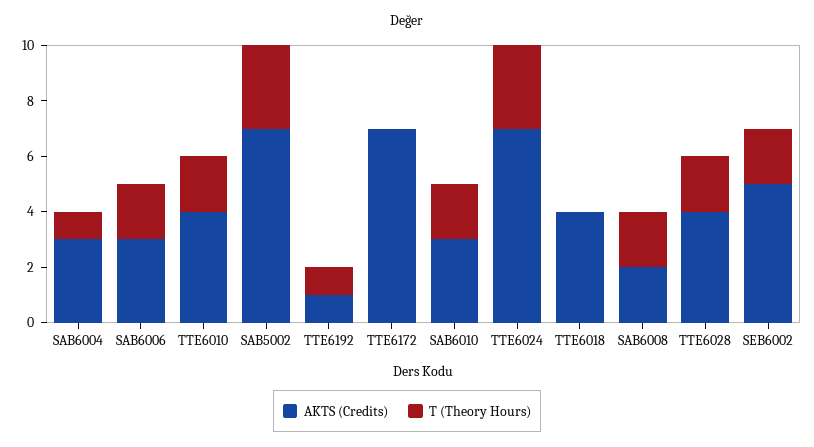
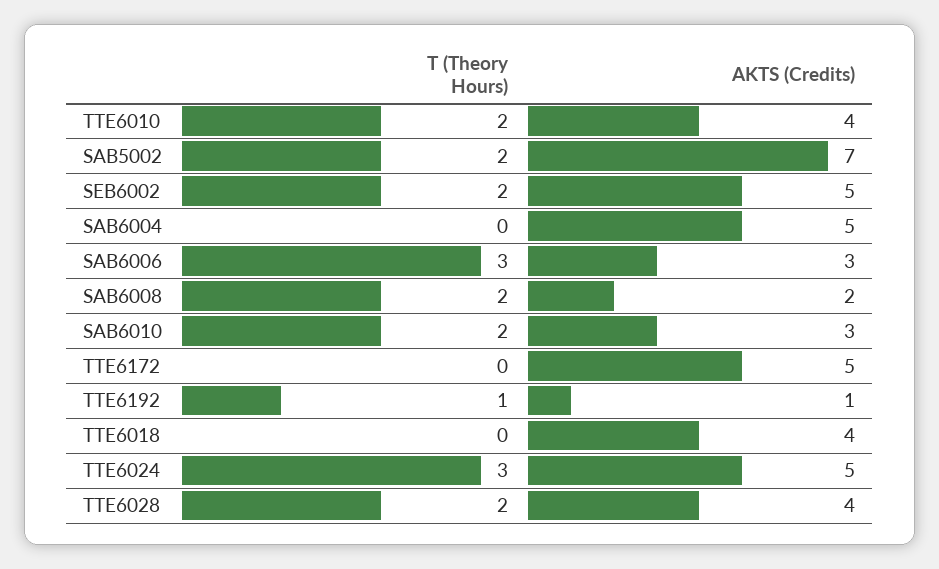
  {
    "AKTS (Credits)": {
-     "SAB6004": 3,
+     "SAB6004": 5,
      "SAB6006": 3,
      "TTE6010": 4,
      "SAB5002": 7,
      "TTE6192": 1,
-     "TTE6172": 7,
+     "TTE6172": 5,
      "SAB6010": 3,
-     "TTE6024": 7,
+     "TTE6024": 5,
      "TTE6018": 4,
      "SAB6008": 2,
      "TTE6028": 4,
      "SEB6002": 5
    },
    "T (Theory Hours)": {
-     "SAB6004": 1,
+     "SAB6004": 0,
-     "SAB6006": 2,
+     "SAB6006": 3,
      "TTE6010": 2,
-     "SAB5002": 3,
+     "SAB5002": 2,
      "TTE6192": 1,
      "TTE6172": 0,
      "SAB6010": 2,
      "TTE6024": 3,
      "TTE6018": 0,
      "SAB6008": 2,
      "TTE6028": 2,
      "SEB6002": 2
    }
  }

